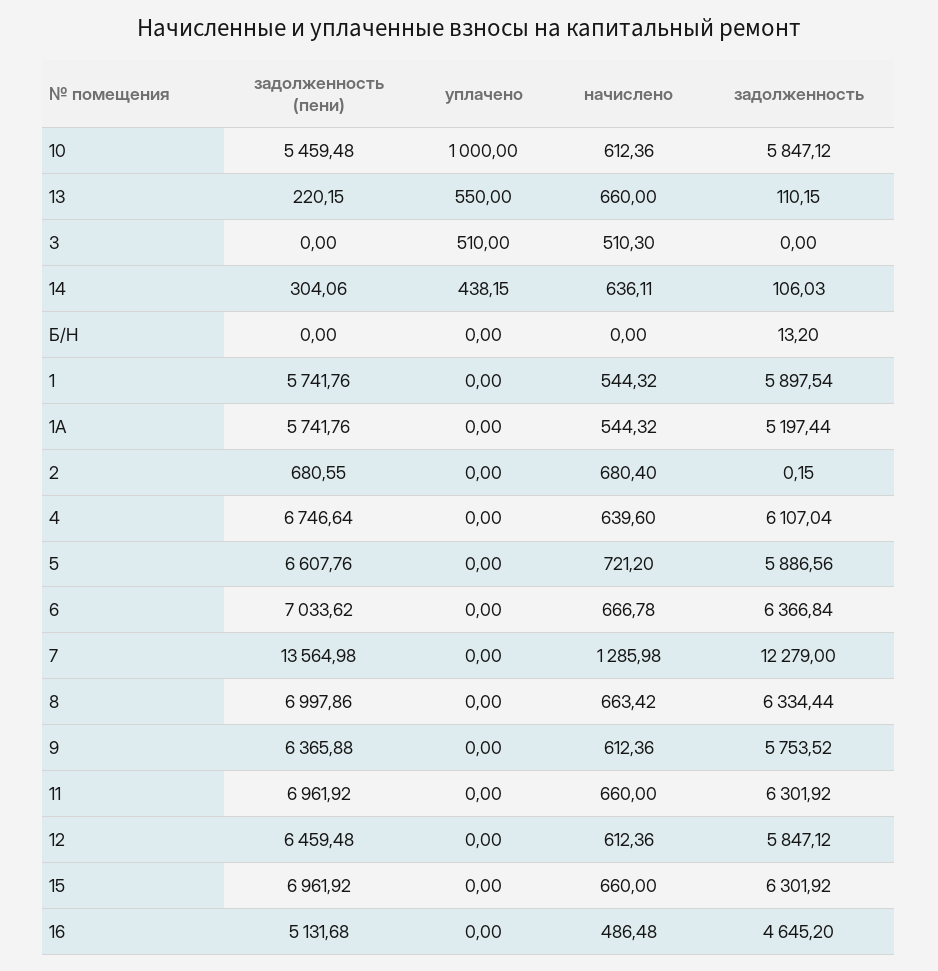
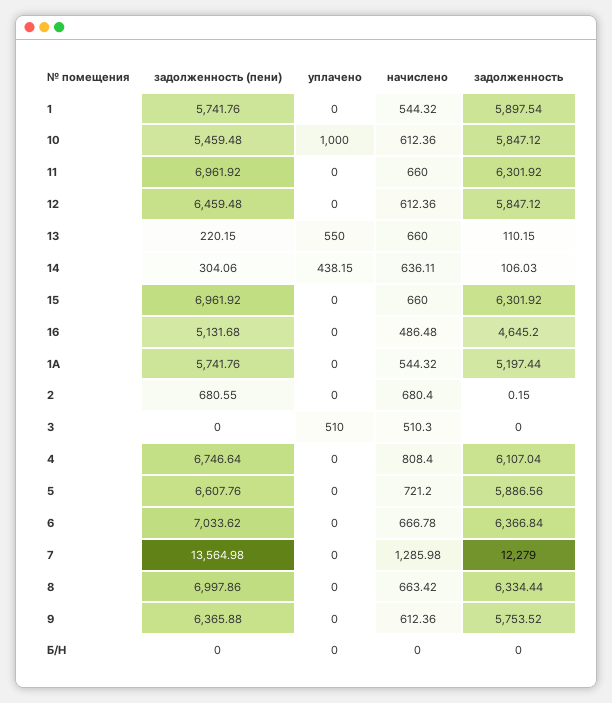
  {
    "задолженность (пени)": {
      "10": 5459.48,
      "13": 220.15,
      "3": 0,
      "14": 304.06,
      "Б/Н": 0,
      "1": 5741.76,
      "1А": 5741.76,
      "2": 680.55,
      "4": 6746.64,
      "5": 6607.76,
      "6": 7033.62,
      "7": 13564.98,
      "8": 6997.86,
      "9": 6365.88,
      "11": 6961.92,
      "12": 6459.48,
      "15": 6961.92,
      "16": 5131.68
    },
    "уплачено": {
      "10": 1000,
      "13": 550,
      "3": 510,
      "14": 438.15,
      "Б/Н": 0,
      "1": 0,
      "1А": 0,
      "2": 0,
      "4": 0,
      "5": 0,
      "6": 0,
      "7": 0,
      "8": 0,
      "9": 0,
      "11": 0,
      "12": 0,
      "15": 0,
      "16": 0
    },
    "начислено": {
      "10": 612.36,
      "13": 660,
      "3": 510.3,
      "14": 636.11,
      "Б/Н": 0,
      "1": 544.32,
      "1А": 544.32,
      "2": 680.4,
-     "4": 639.6,
+     "4": 808.4,
      "5": 721.2,
      "6": 666.78,
      "7": 1285.98,
      "8": 663.42,
      "9": 612.36,
      "11": 660,
      "12": 612.36,
      "15": 660,
      "16": 486.48
    },
    "задолженность": {
      "10": 5847.12,
      "13": 110.15,
      "3": 0,
      "14": 106.03,
-     "Б/Н": 13.2,
+     "Б/Н": 0,
      "1": 5897.54,
      "1А": 5197.44,
      "2": 0.15,
      "4": 6107.04,
      "5": 5886.56,
      "6": 6366.84,
      "7": 12279,
      "8": 6334.44,
      "9": 5753.52,
      "11": 6301.92,
      "12": 5847.12,
      "15": 6301.92,
      "16": 4645.2
    }
  }

